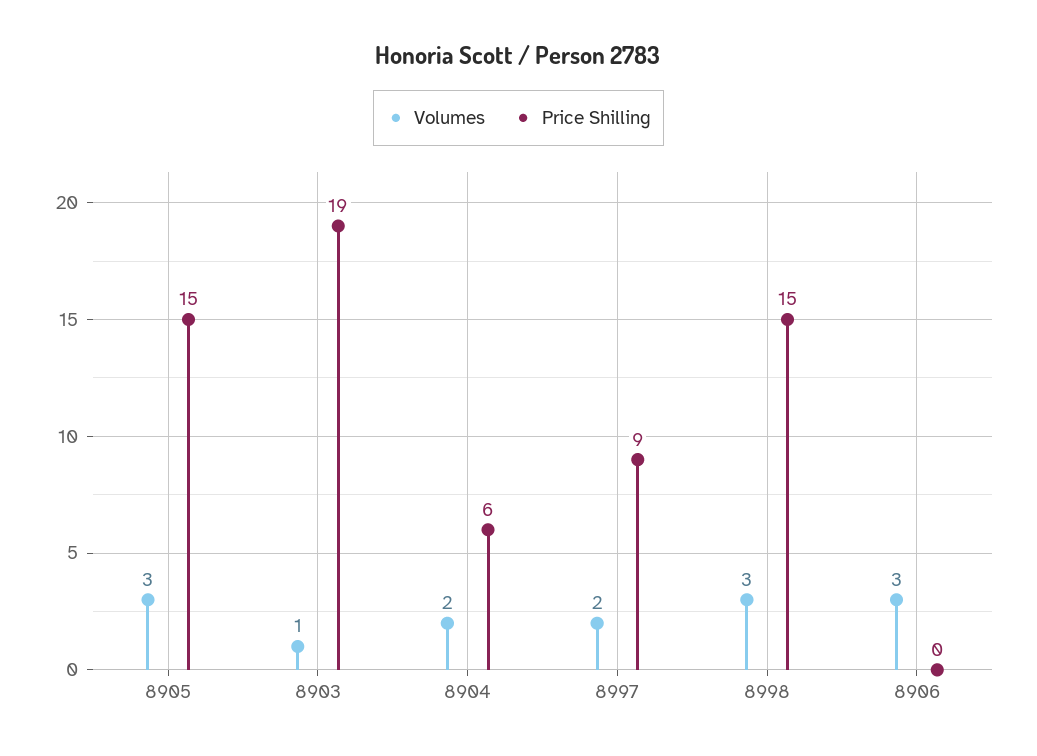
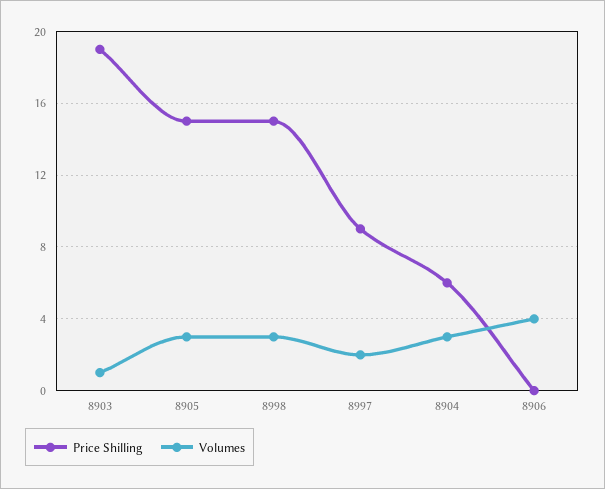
  {
    "Volumes": {
      "8905": 3,
      "8903": 1,
-     "8904": 2,
+     "8904": 3,
      "8997": 2,
      "8998": 3,
-     "8906": 3
+     "8906": 4
    },
    "Price Shilling": {
      "8905": 15,
      "8903": 19,
      "8904": 6,
      "8997": 9,
      "8998": 15,
      "8906": 0
    }
  }

